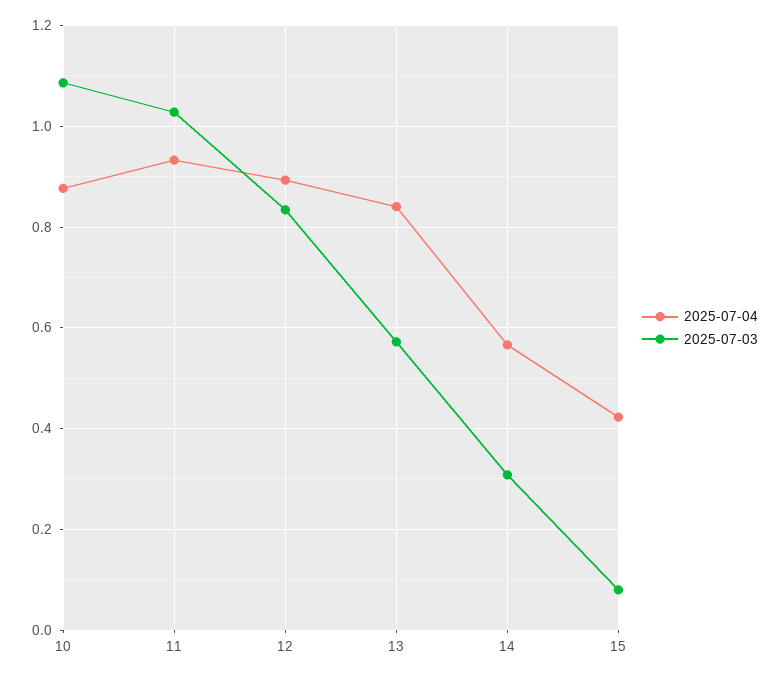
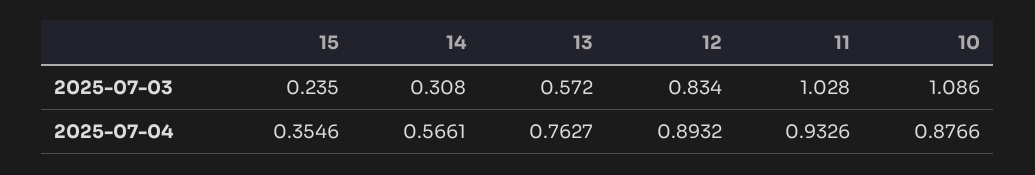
  {
    "2025-07-04": {
      "10": 0.8766,
      "11": 0.9326,
      "12": 0.8932,
-     "13": 0.84,
+     "13": 0.7627,
      "14": 0.5661,
-     "15": 0.42
+     "15": 0.3546
    },
    "2025-07-03": {
      "10": 1.086,
      "11": 1.028,
      "12": 0.834,
      "13": 0.572,
      "14": 0.308,
-     "15": 0.08
+     "15": 0.235
    }
  }

